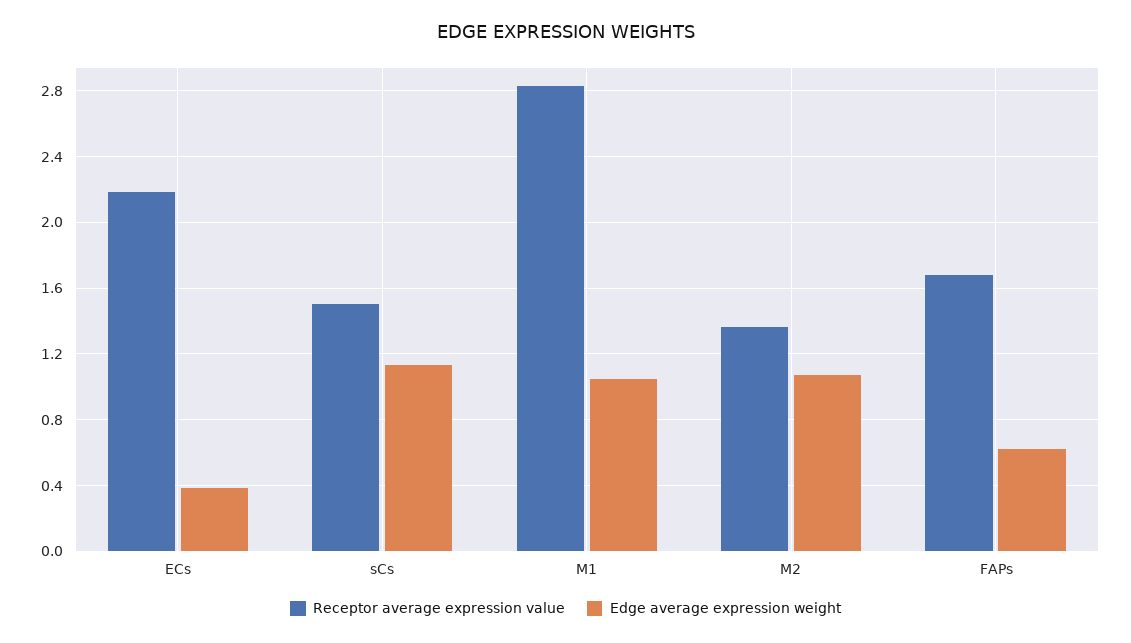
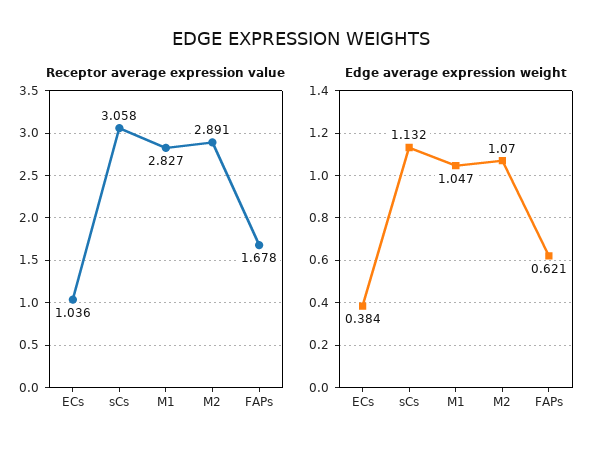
  {
    "Receptor average expression value": {
-     "ECs": 2.2,
+     "ECs": 1.036,
-     "sCs": 1.5,
+     "sCs": 3.058,
      "M1": 2.827,
-     "M2": 1.35,
+     "M2": 2.891,
      "FAPs": 1.678
    },
    "Edge average expression weight": {
      "ECs": 0.384,
      "sCs": 1.132,
      "M1": 1.047,
      "M2": 1.07,
      "FAPs": 0.621
    }
  }

